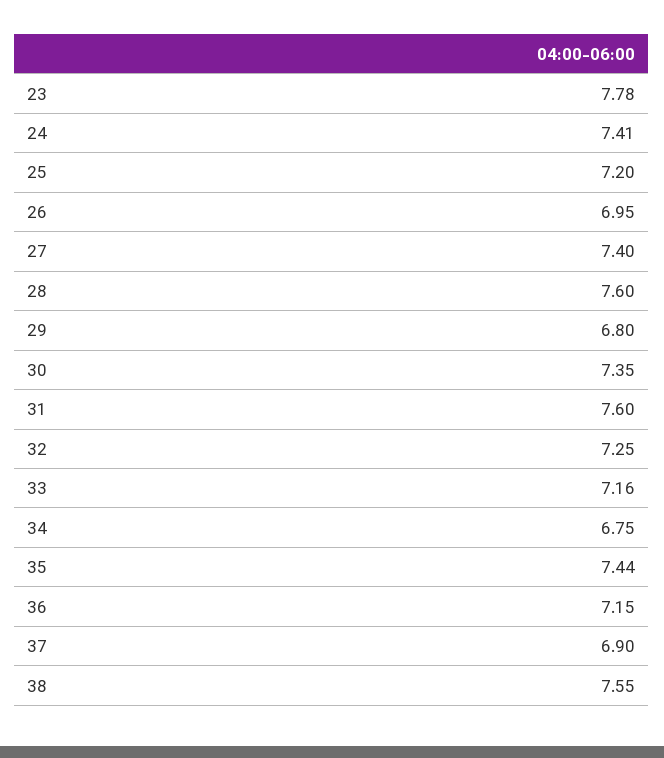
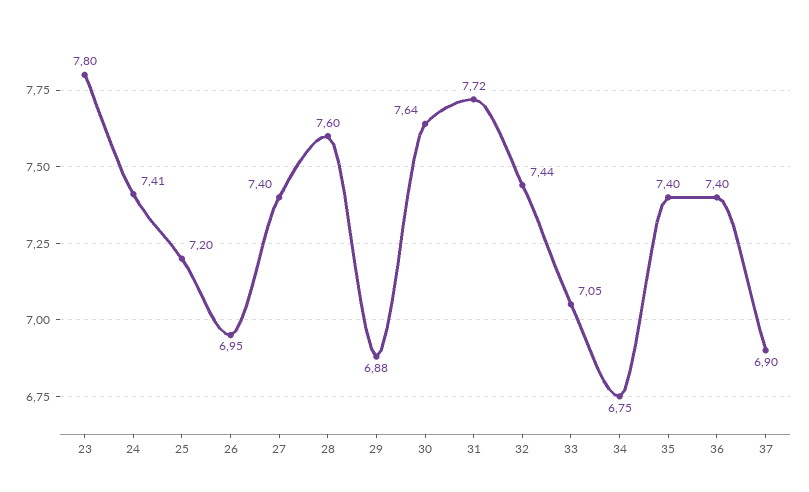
  {
-   "23": 7.78,
+   "23": 7.8,
    "24": 7.41,
    "25": 7.2,
    "26": 6.95,
    "27": 7.4,
    "28": 7.6,
-   "29": 6.8,
+   "29": 6.88,
-   "30": 7.35,
+   "30": 7.64,
-   "31": 7.6,
+   "31": 7.72,
-   "32": 7.25,
+   "32": 7.44,
-   "33": 7.16,
+   "33": 7.05,
    "34": 6.75,
-   "35": 7.44,
+   "35": 7.4,
-   "36": 7.15,
+   "36": 7.4,
-   "37": 6.9,
+   "37": 6.9
-   "38": 7.55
  }

